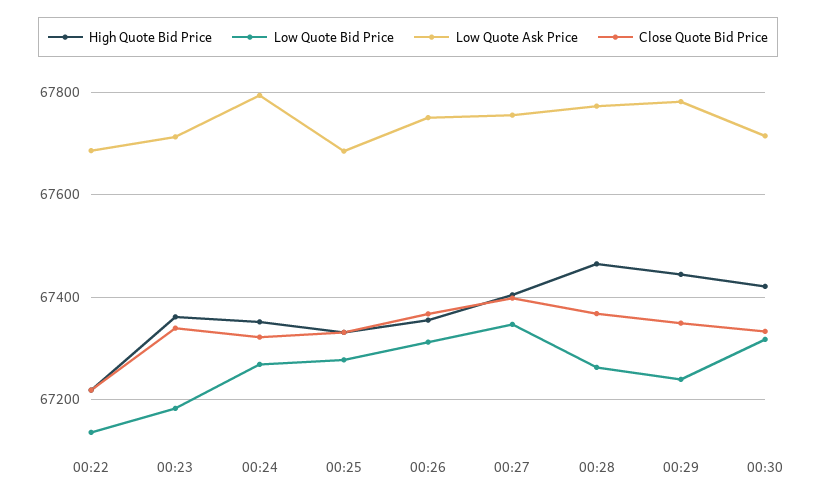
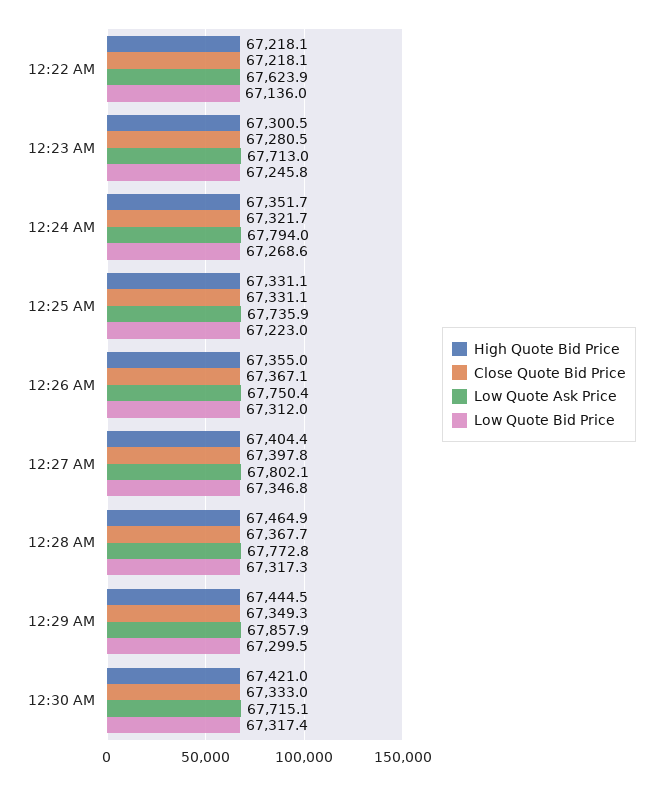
  {
    "High Quote Bid Price": {
      "00:22": 67218.1,
-     "00:23": 67360,
+     "00:23": 67300.5,
      "00:24": 67351.7,
      "00:25": 67331.1,
      "00:26": 67355,
      "00:27": 67404.4,
      "00:28": 67464.9,
      "00:29": 67444.5,
      "00:30": 67421
    },
    "Low Quote Bid Price": {
      "00:22": 67136,
-     "00:23": 67180,
+     "00:23": 67245.8,
      "00:24": 67268.6,
-     "00:25": 67280,
+     "00:25": 67223,
      "00:26": 67312,
      "00:27": 67346.8,
-     "00:28": 67260,
+     "00:28": 67317.3,
-     "00:29": 67240,
+     "00:29": 67299.5,
      "00:30": 67317.4
    },
    "Low Quote Ask Price": {
-     "00:22": 67680,
+     "00:22": 67623.9,
      "00:23": 67713,
      "00:24": 67794,
-     "00:25": 67680,
+     "00:25": 67735.9,
      "00:26": 67750.4,
-     "00:27": 67760,
+     "00:27": 67802.1,
      "00:28": 67772.8,
-     "00:29": 67780,
+     "00:29": 67857.9,
      "00:30": 67715.1
    },
    "Close Quote Bid Price": {
      "00:22": 67218.1,
-     "00:23": 67340,
+     "00:23": 67280.5,
      "00:24": 67321.7,
      "00:25": 67331.1,
      "00:26": 67367.1,
      "00:27": 67397.8,
      "00:28": 67367.7,
      "00:29": 67349.3,
      "00:30": 67333
    }
  }

